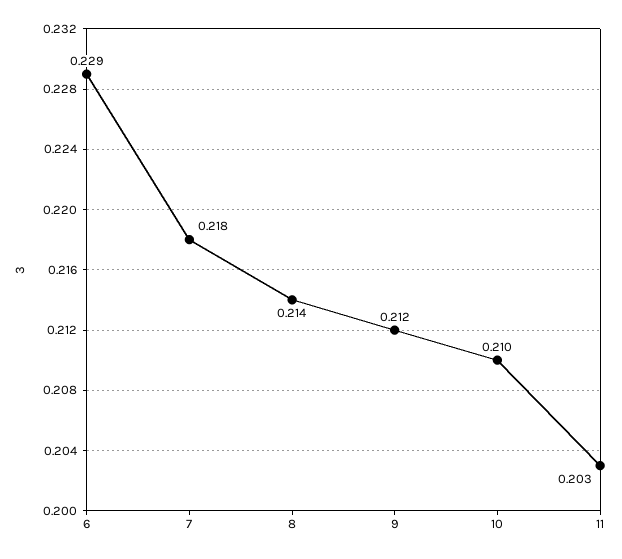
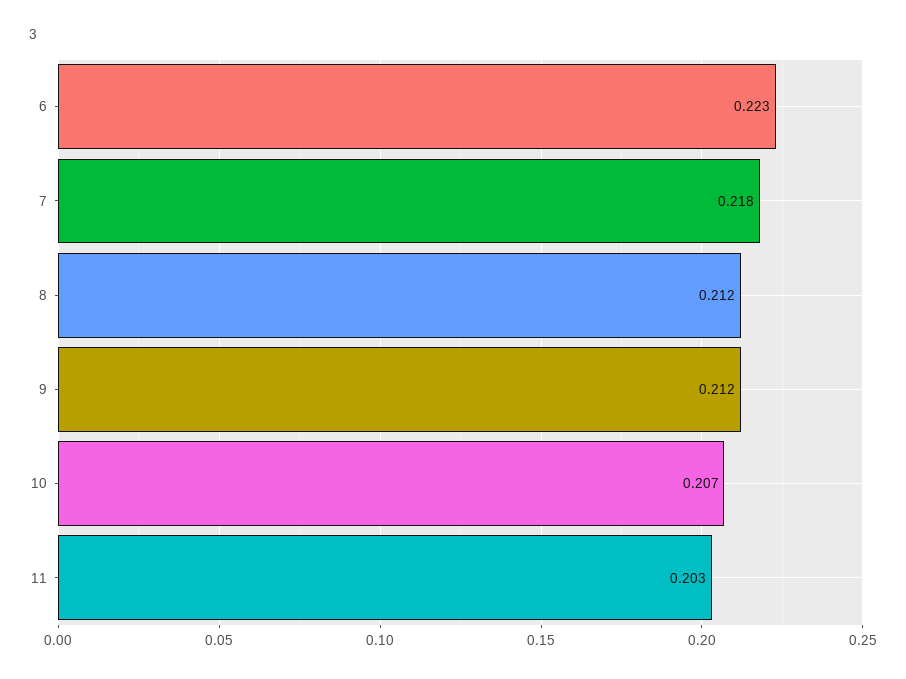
  {
-   "6": 0.229,
+   "6": 0.223,
    "7": 0.218,
-   "8": 0.214,
+   "8": 0.212,
    "9": 0.212,
-   "10": 0.21,
+   "10": 0.207,
    "11": 0.203
  }

